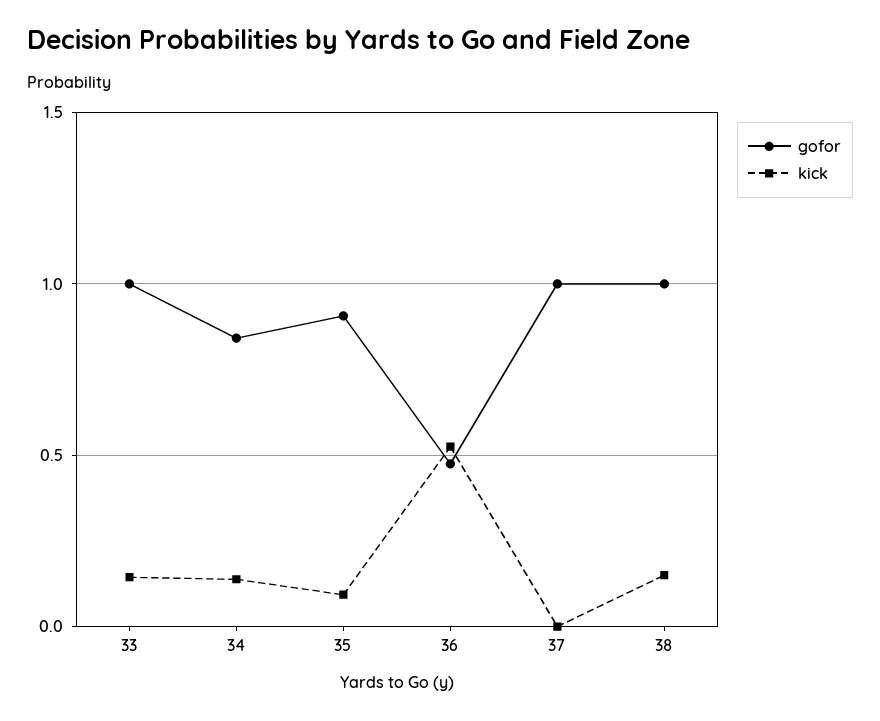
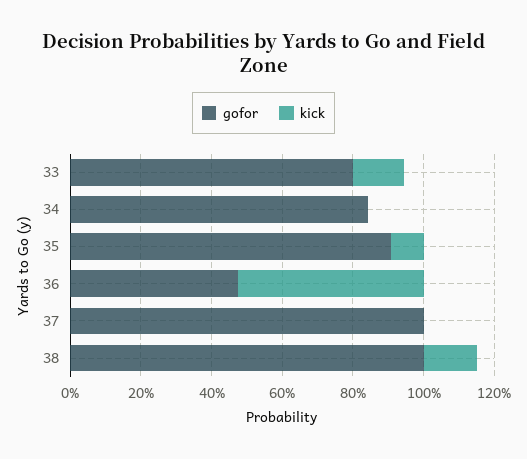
  {
    "gofor": {
-     "33": 1,
+     "33": 0.8,
      "34": 0.85,
      "35": 0.9,
      "36": 0.5,
      "37": 1,
      "38": 1
    },
    "kick": {
      "33": 0.15,
-     "34": 0.15,
+     "34": 0,
      "35": 0.1,
      "36": 0.55,
      "37": 0,
      "38": 0.15
    }
  }

